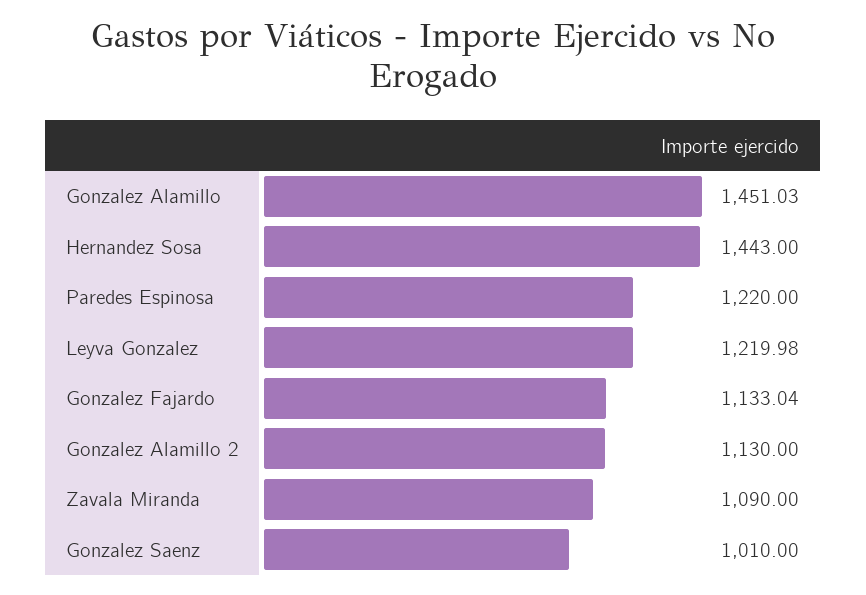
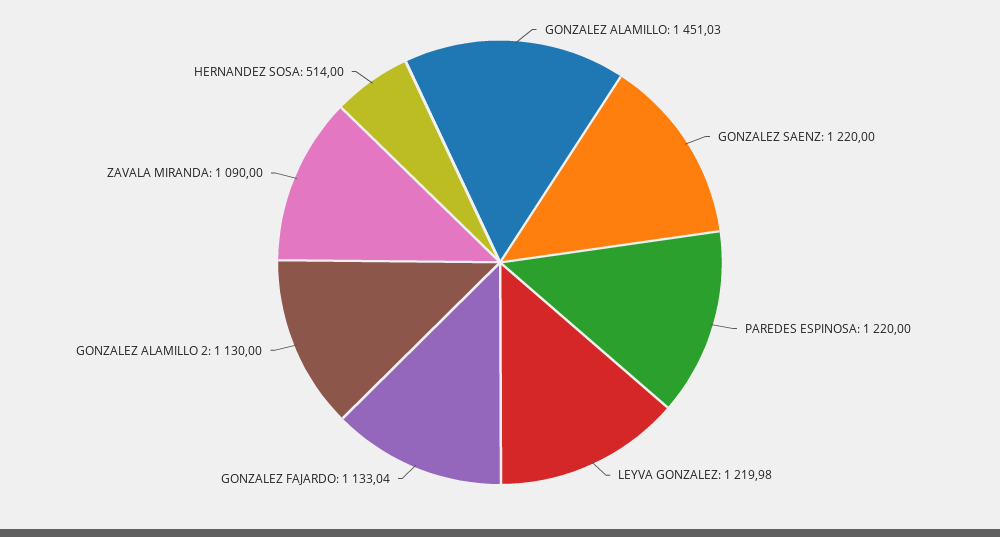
  {
    "Gonzalez Alamillo": 1451.03,
-   "Hernandez Sosa": 1443,
+   "Hernandez Sosa": 514,
    "Paredes Espinosa": 1220,
    "Leyva Gonzalez": 1219.98,
    "Gonzalez Fajardo": 1133.04,
    "Gonzalez Alamillo 2": 1130,
    "Zavala Miranda": 1090,
-   "Gonzalez Saenz": 1010
+   "Gonzalez Saenz": 1220
  }

